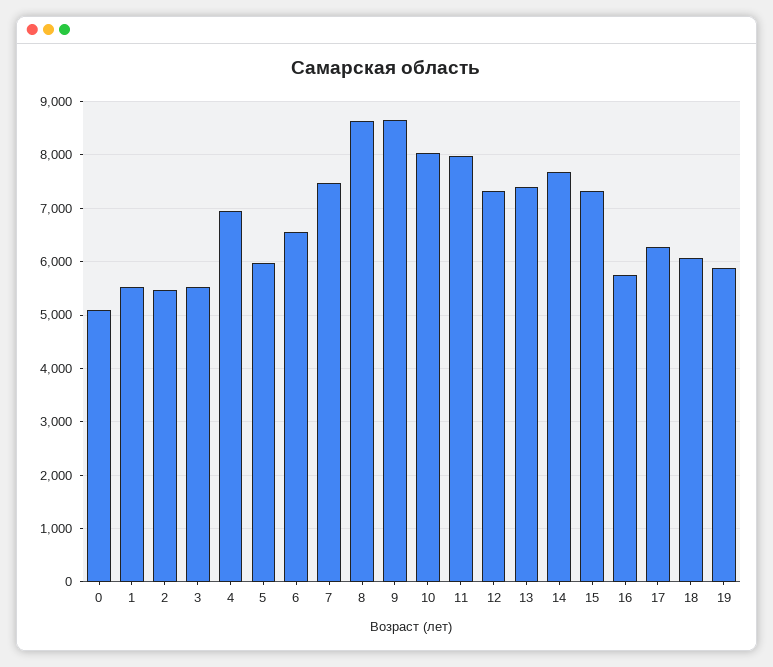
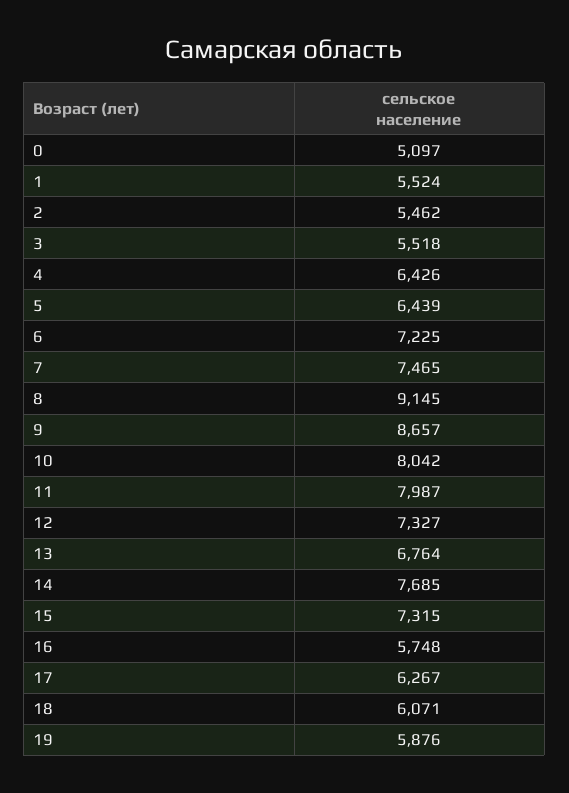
  {
    "0": 5097,
    "1": 5524,
    "2": 5462,
    "3": 5518,
-   "4": 7000,
+   "4": 6426,
-   "5": 6000,
+   "5": 6439,
-   "6": 6600,
+   "6": 7225,
    "7": 7465,
-   "8": 8600,
+   "8": 9145,
    "9": 8657,
    "10": 8042,
    "11": 7987,
    "12": 7327,
-   "13": 7400,
+   "13": 6764,
    "14": 7685,
    "15": 7315,
    "16": 5748,
    "17": 6267,
    "18": 6071,
    "19": 5876
  }

